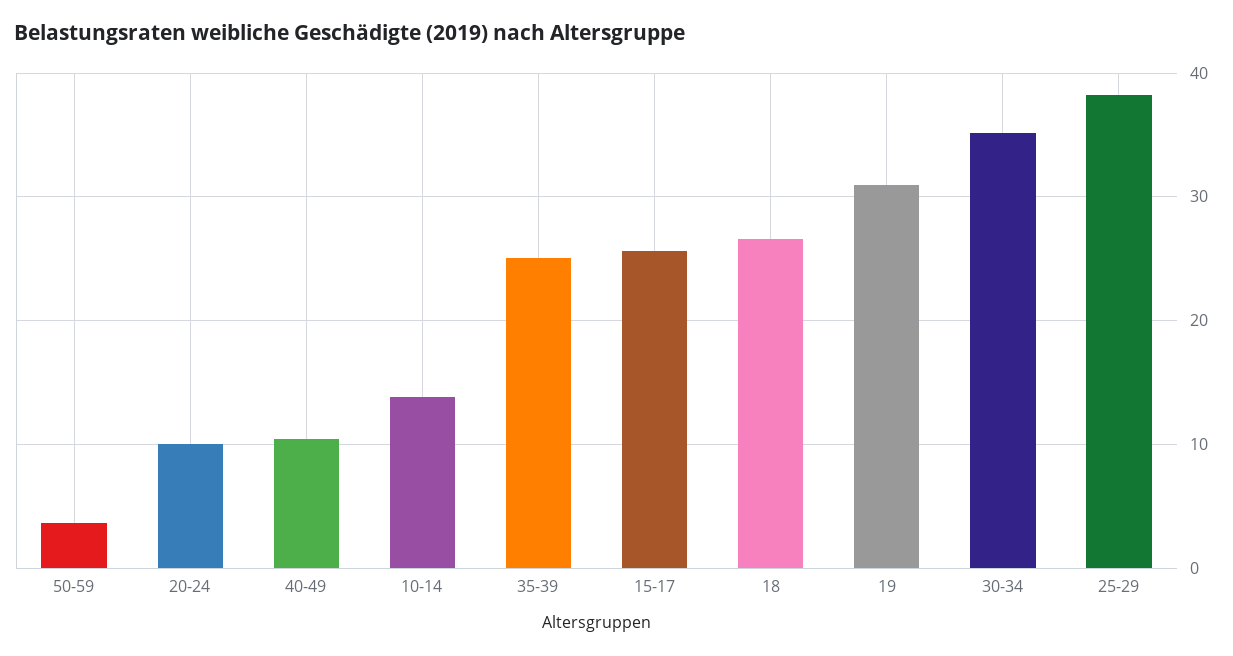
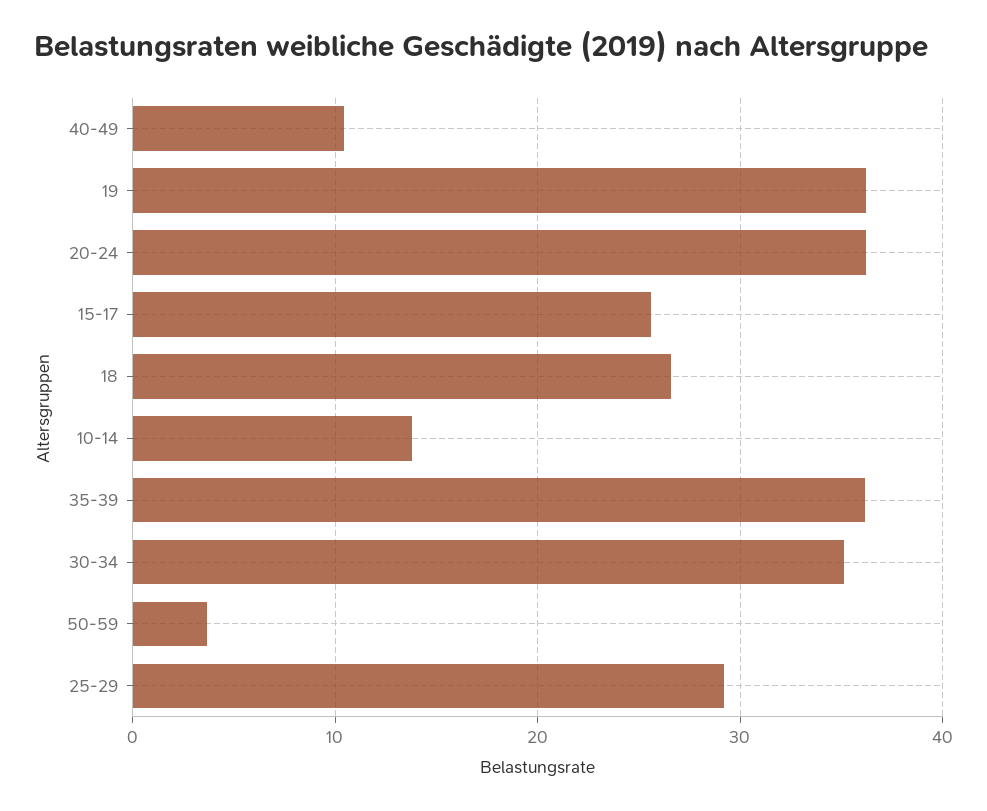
  {
    "50-59": 4,
-   "20-24": 10,
+   "20-24": 36,
    "40-49": 10,
    "10-14": 14,
-   "35-39": 25,
+   "35-39": 36,
    "15-17": 26,
    "18": 27,
-   "19": 31,
+   "19": 36,
    "30-34": 35,
-   "25-29": 38
+   "25-29": 29
  }

